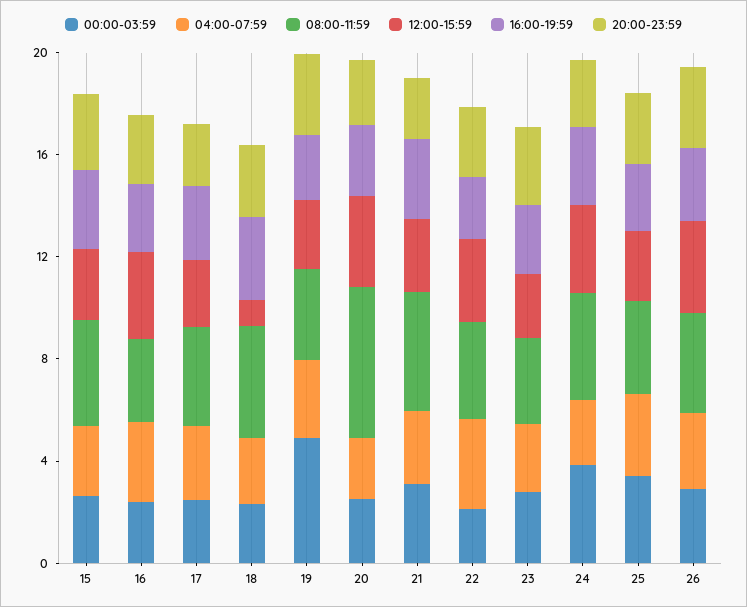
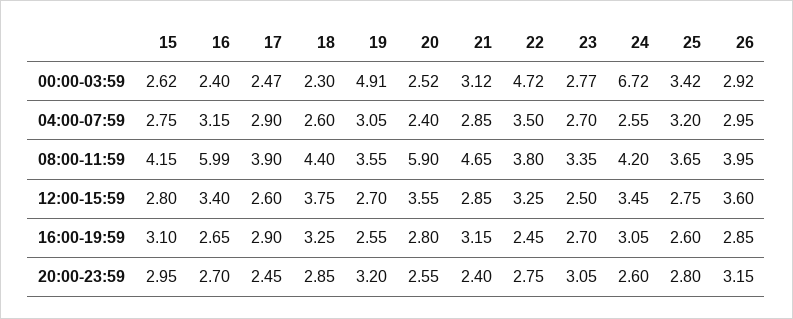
  {
    "00:00-03:59": {
      "15": 2.62,
      "16": 2.4,
      "17": 2.47,
      "18": 2.3,
      "19": 4.91,
      "20": 2.52,
      "21": 3.12,
-     "22": 2,
+     "22": 4.72,
      "23": 2.77,
-     "24": 4,
+     "24": 6.72,
      "25": 3.42,
      "26": 2.92
    },
    "04:00-07:59": {
      "15": 2.75,
      "16": 3.15,
      "17": 2.9,
      "18": 2.6,
      "19": 3.05,
      "20": 2.4,
      "21": 2.85,
      "22": 3.5,
      "23": 2.7,
      "24": 2.55,
      "25": 3.2,
      "26": 2.95
    },
    "08:00-11:59": {
      "15": 4.15,
-     "16": 3,
+     "16": 5.99,
      "17": 3.9,
      "18": 4.4,
      "19": 3.55,
      "20": 5.9,
      "21": 4.65,
      "22": 3.8,
      "23": 3.35,
      "24": 4.2,
      "25": 3.65,
      "26": 3.95
    },
    "12:00-15:59": {
      "15": 2.8,
      "16": 3.4,
      "17": 2.6,
-     "18": 1,
+     "18": 3.75,
      "19": 2.7,
      "20": 3.55,
      "21": 2.85,
      "22": 3.25,
      "23": 2.5,
      "24": 3.45,
      "25": 2.75,
      "26": 3.6
    },
    "16:00-19:59": {
      "15": 3.1,
      "16": 2.65,
      "17": 2.9,
      "18": 3.25,
      "19": 2.55,
      "20": 2.8,
      "21": 3.15,
      "22": 2.45,
      "23": 2.7,
      "24": 3.05,
      "25": 2.6,
      "26": 2.85
    },
    "20:00-23:59": {
      "15": 2.95,
      "16": 2.7,
      "17": 2.45,
      "18": 2.85,
      "19": 3.2,
      "20": 2.55,
      "21": 2.4,
      "22": 2.75,
      "23": 3.05,
      "24": 2.6,
      "25": 2.8,
      "26": 3.15
    }
  }

